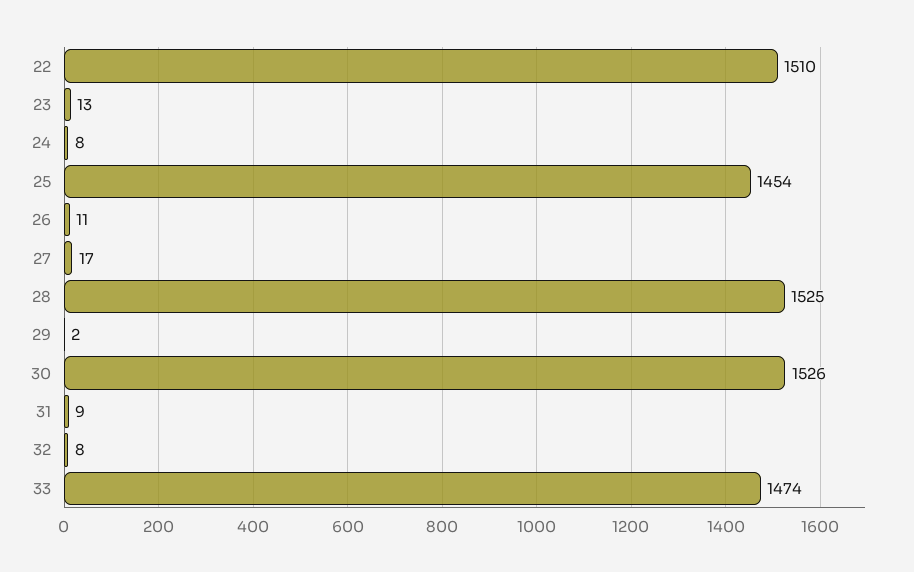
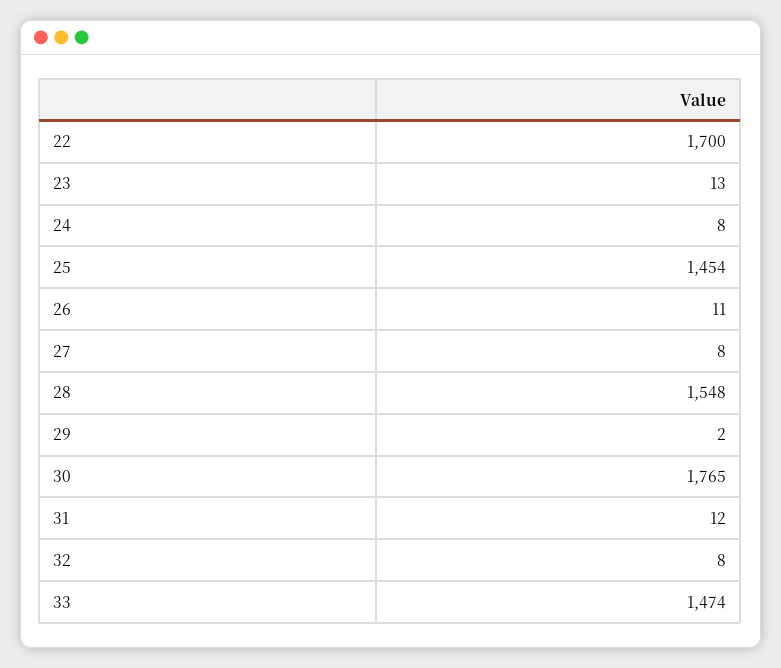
  {
-   "22": 1510,
+   "22": 1700,
    "23": 13,
    "24": 8,
    "25": 1454,
    "26": 11,
-   "27": 17,
+   "27": 8,
-   "28": 1525,
+   "28": 1548,
    "29": 2,
-   "30": 1526,
+   "30": 1765,
-   "31": 9,
+   "31": 12,
    "32": 8,
    "33": 1474
  }

